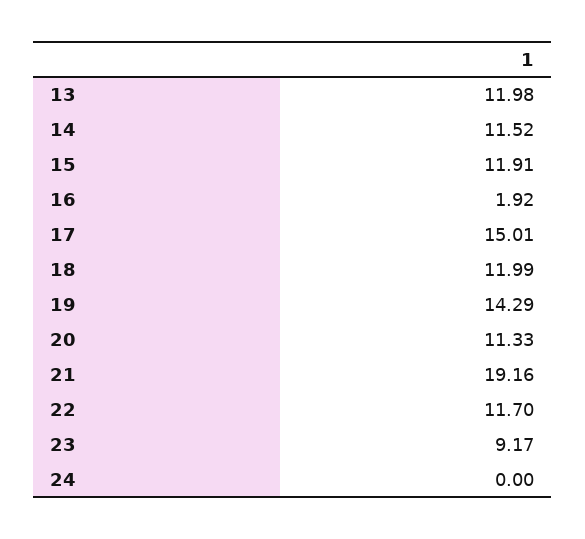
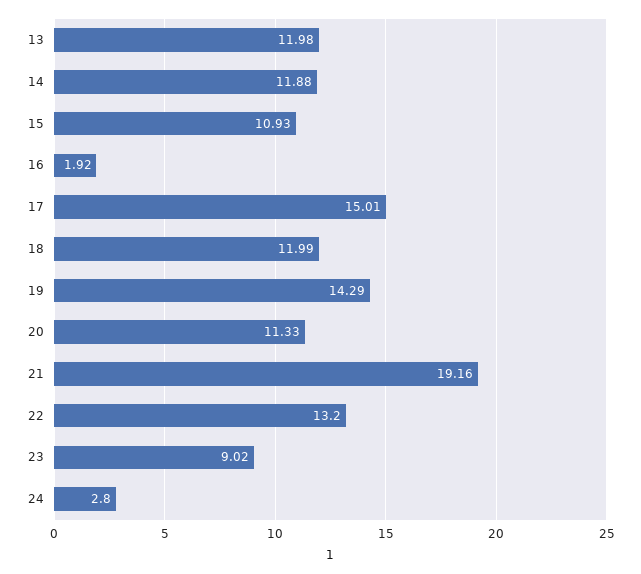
  {
    "13": 11.98,
-   "14": 11.52,
+   "14": 11.88,
-   "15": 11.91,
+   "15": 10.93,
    "16": 1.92,
    "17": 15.01,
    "18": 11.99,
    "19": 14.29,
    "20": 11.33,
    "21": 19.16,
-   "22": 11.7,
+   "22": 13.2,
-   "23": 9.17,
+   "23": 9.02,
-   "24": 0
+   "24": 2.8
  }

